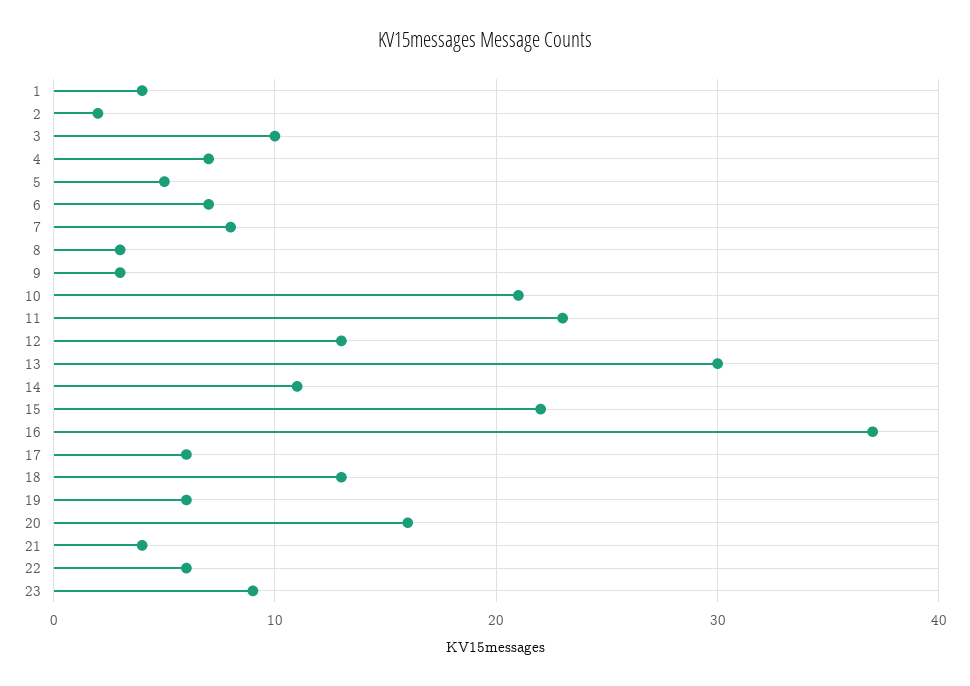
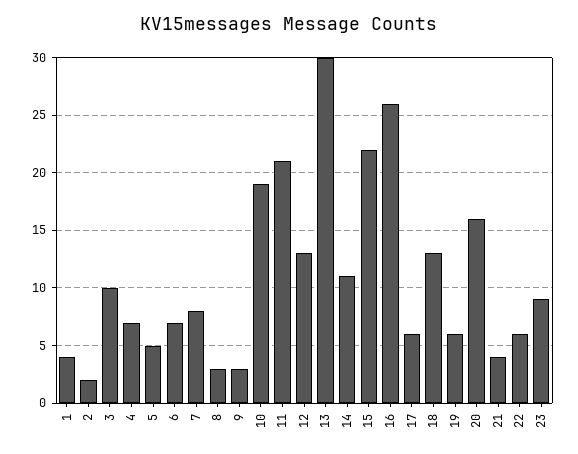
  {
    "1": 4,
    "2": 2,
    "3": 10,
    "4": 7,
    "5": 5,
    "6": 7,
    "7": 8,
    "8": 3,
    "9": 3,
-   "10": 21,
+   "10": 19,
-   "11": 23,
+   "11": 21,
    "12": 13,
    "13": 30,
    "14": 11,
    "15": 22,
-   "16": 37,
+   "16": 26,
    "17": 6,
    "18": 13,
    "19": 6,
    "20": 16,
    "21": 4,
    "22": 6,
    "23": 9
  }

